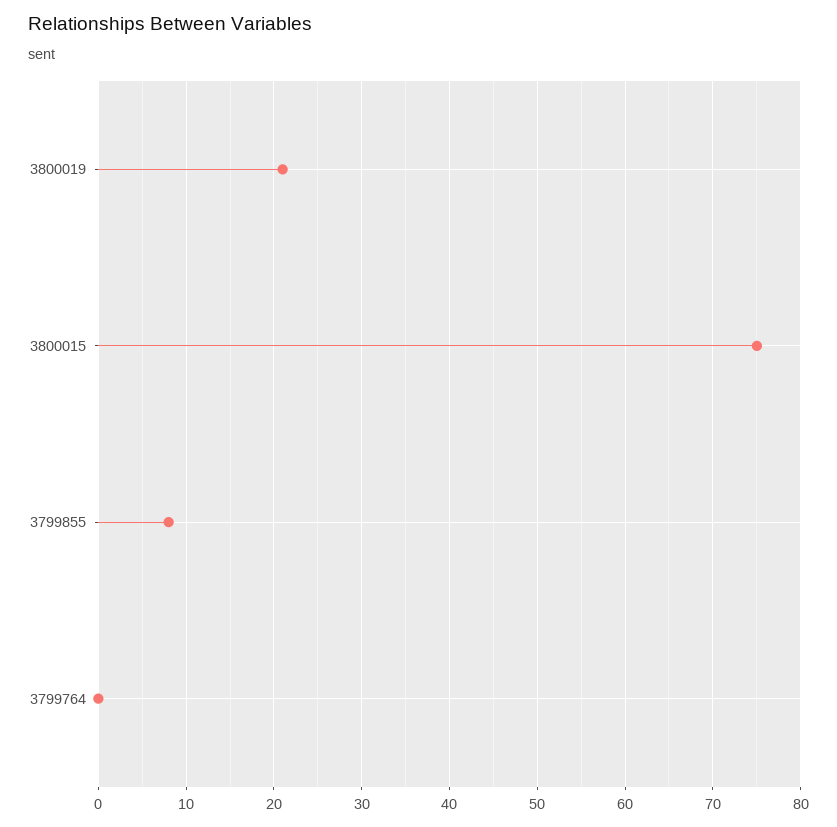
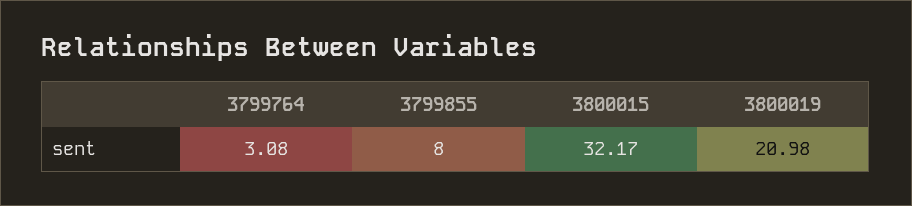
  {
    "3800019": 20.98,
-   "3800015": 75,
+   "3800015": 32.17,
    "3799855": 8,
-   "3799764": 0
+   "3799764": 3.08
  }

